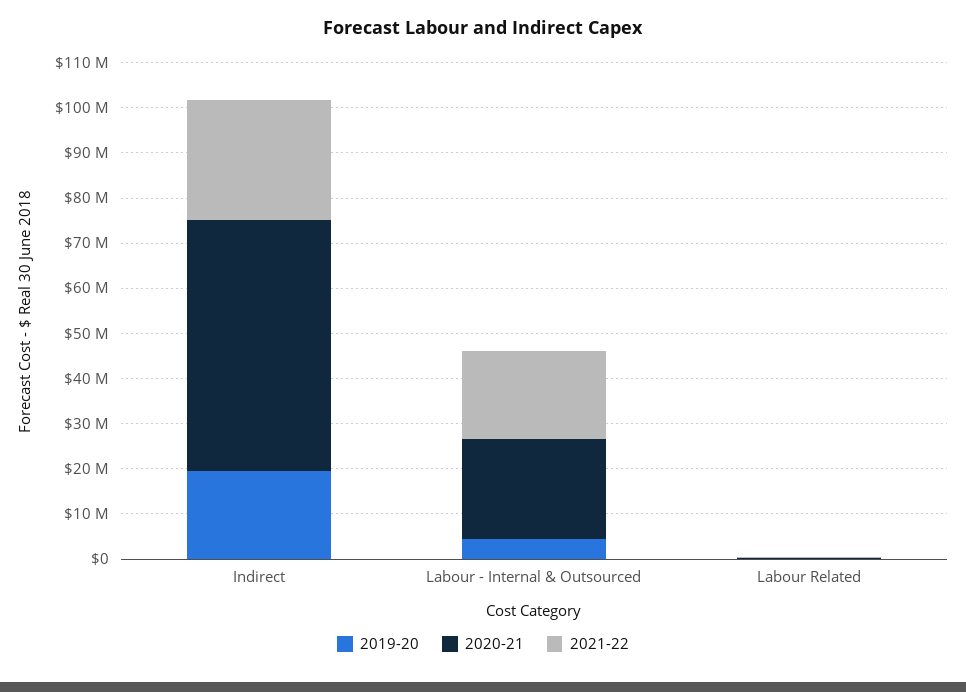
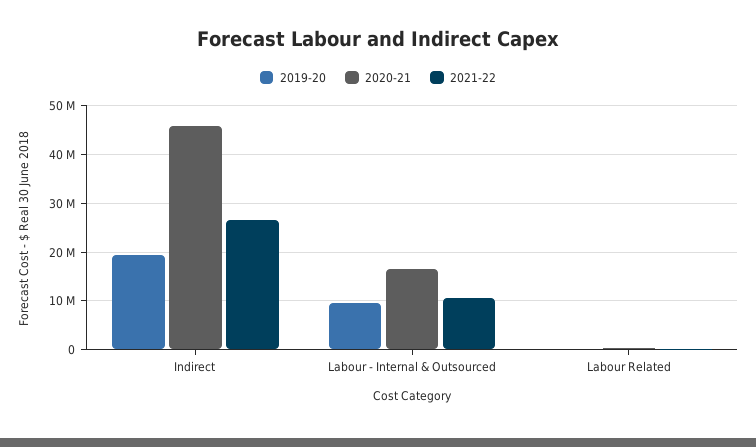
  {
    "2019-20": {
      "Indirect": 20000000,
-     "Labour - Internal & Outsourced": 4000000,
+     "Labour - Internal & Outsourced": 10000000,
      "Labour Related": 0
    },
    "2020-21": {
-     "Indirect": 56000000,
+     "Indirect": 46000000,
-     "Labour - Internal & Outsourced": 22000000,
+     "Labour - Internal & Outsourced": 16000000,
      "Labour Related": 0
    },
    "2021-22": {
      "Indirect": 26000000,
-     "Labour - Internal & Outsourced": 20000000,
+     "Labour - Internal & Outsourced": 10000000,
      "Labour Related": 0
    }
  }

